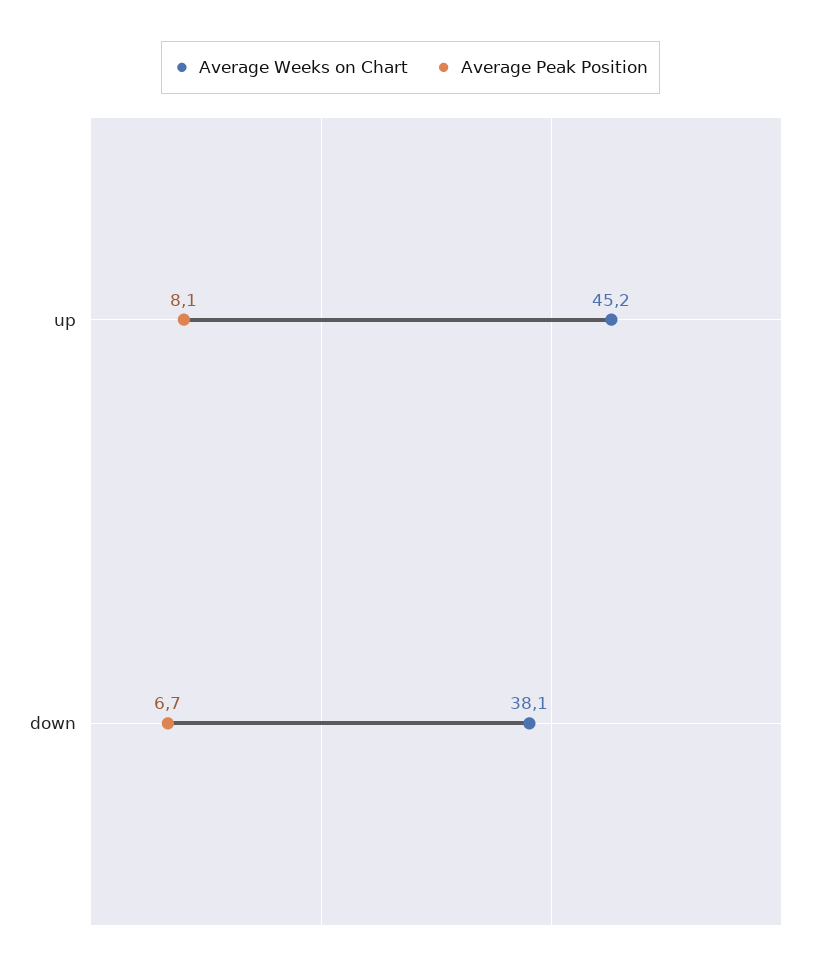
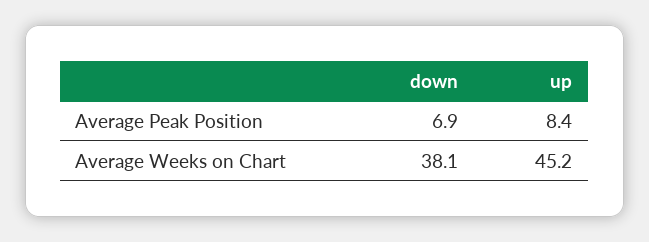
  {
    "Average Weeks on Chart": {
      "up": 45.2,
      "down": 38.1
    },
    "Average Peak Position": {
-     "up": 8.1,
+     "up": 8.4,
-     "down": 6.7
+     "down": 6.9
    }
  }

